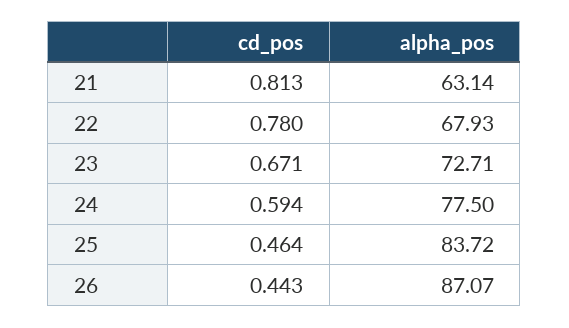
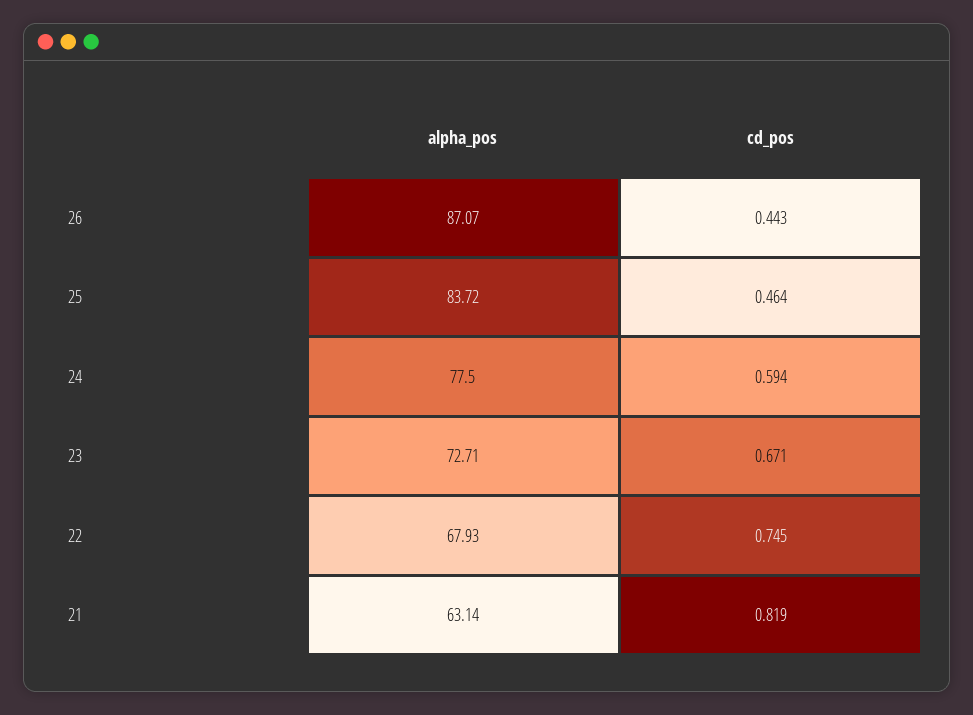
  {
    "cd_pos": {
-     "21": 0.813,
+     "21": 0.819,
-     "22": 0.78,
+     "22": 0.745,
      "23": 0.671,
      "24": 0.594,
      "25": 0.464,
      "26": 0.443
    },
    "alpha_pos": {
      "21": 63.14,
      "22": 67.93,
      "23": 72.71,
      "24": 77.5,
      "25": 83.72,
      "26": 87.07
    }
  }

